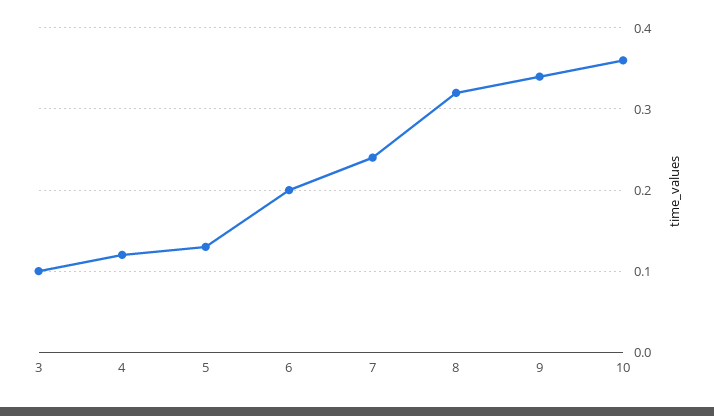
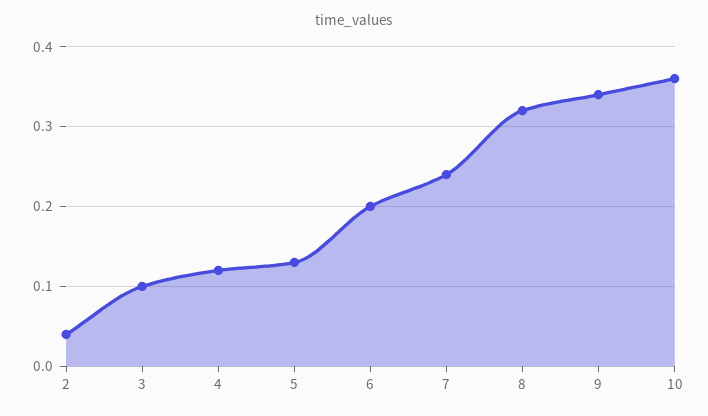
  {
    "3": 0.1,
    "4": 0.12,
    "5": 0.13,
    "6": 0.2,
    "7": 0.24,
    "8": 0.32,
    "9": 0.34,
-   "10": 0.36
+   "10": 0.36,
+   "2": 0.04
  }

